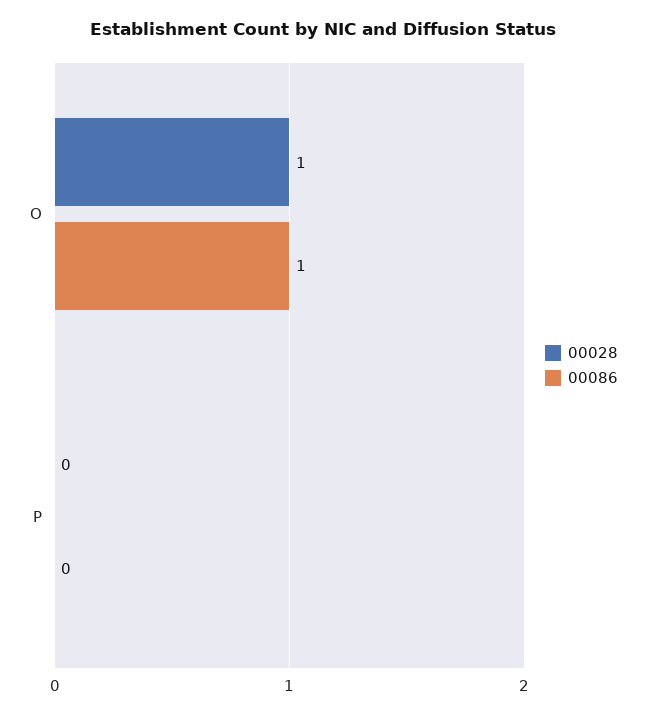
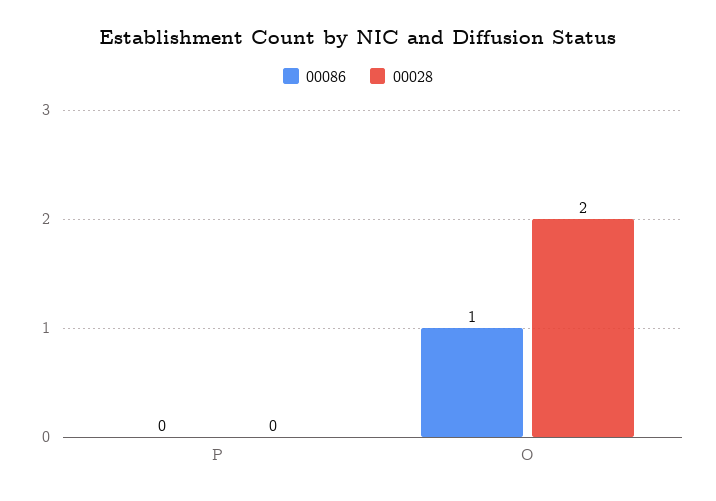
  {
    "00028": {
-     "O": 1,
+     "O": 2,
      "P": 0
    },
    "00086": {
      "O": 1,
      "P": 0
    }
  }

